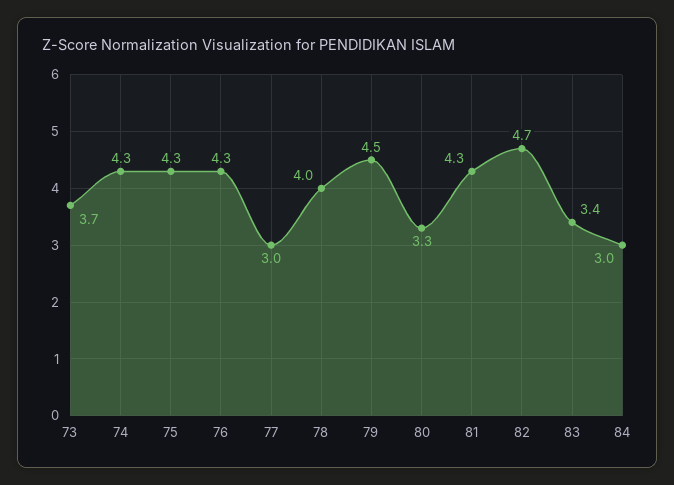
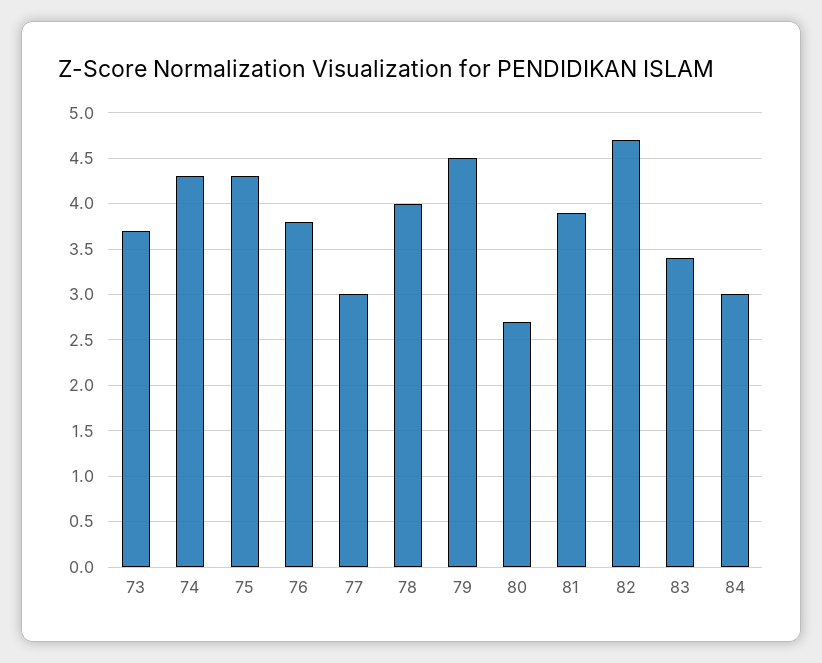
  {
    "73": 3.7,
    "74": 4.3,
    "75": 4.3,
-   "76": 4.3,
+   "76": 3.8,
    "77": 3,
    "78": 4,
    "79": 4.5,
-   "80": 3.3,
+   "80": 2.7,
-   "81": 4.3,
+   "81": 3.9,
    "82": 4.7,
    "83": 3.4,
    "84": 3
  }

